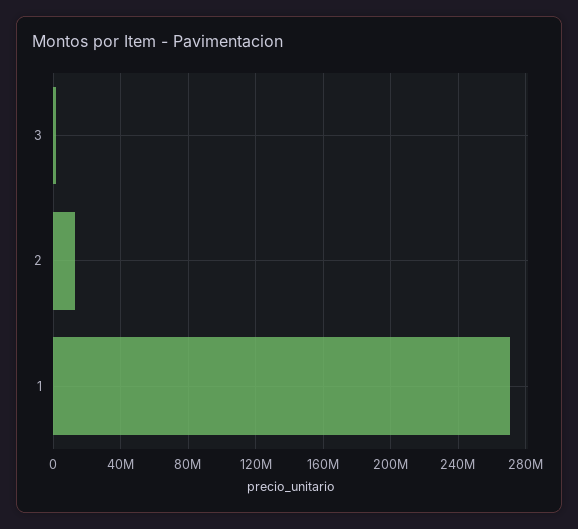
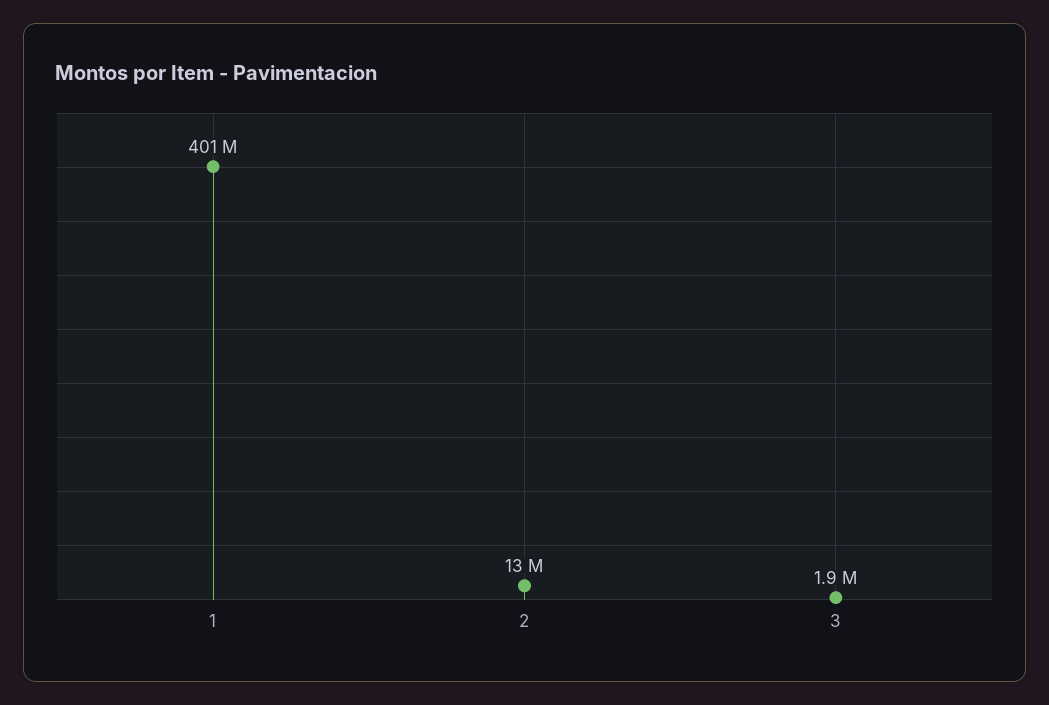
  {
    "3": 1900000,
    "2": 13000000,
-   "1": 270000000
+   "1": 401000000
  }

